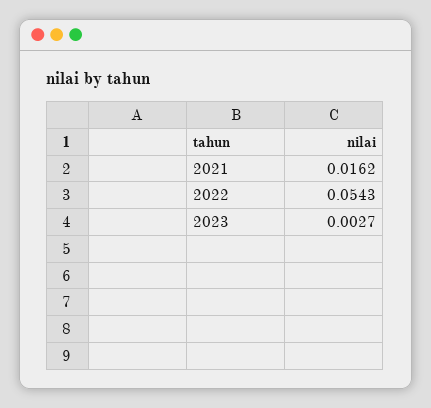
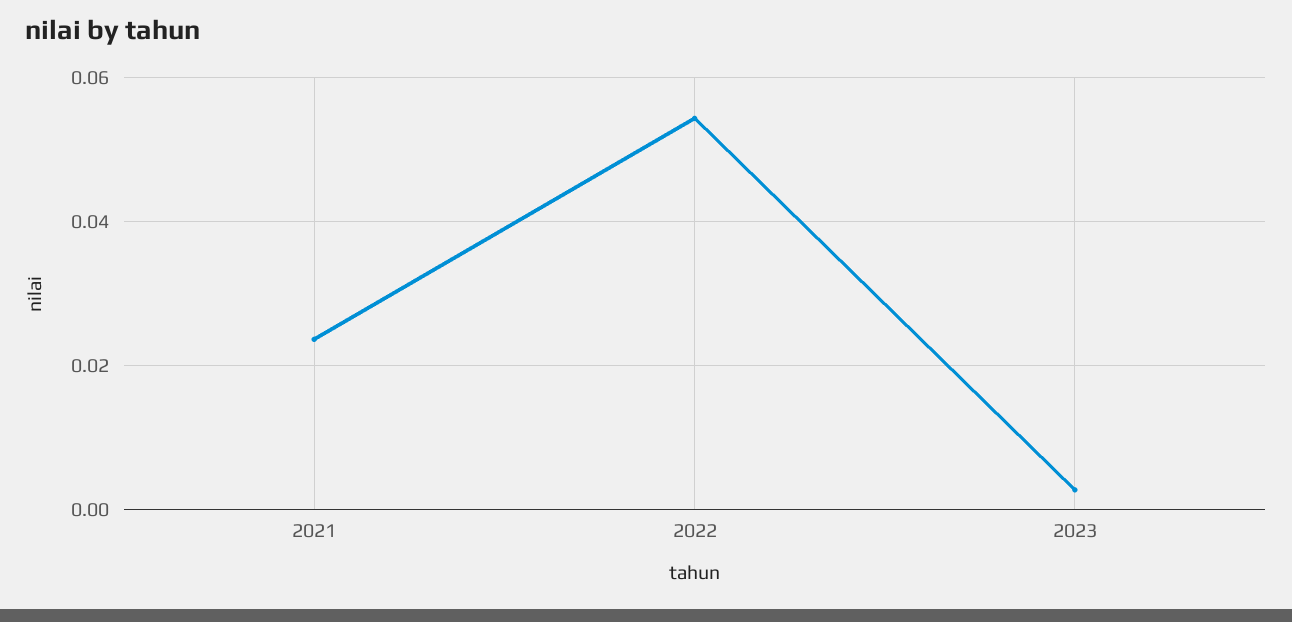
  {
-   "2021": 0.0162,
+   "2021": 0.024,
    "2022": 0.0543,
    "2023": 0.0027
  }

